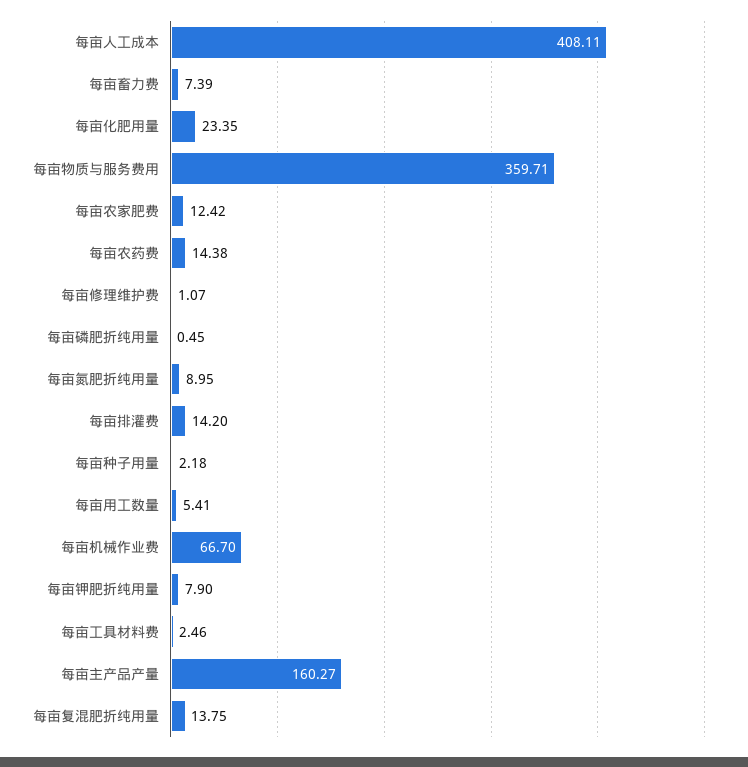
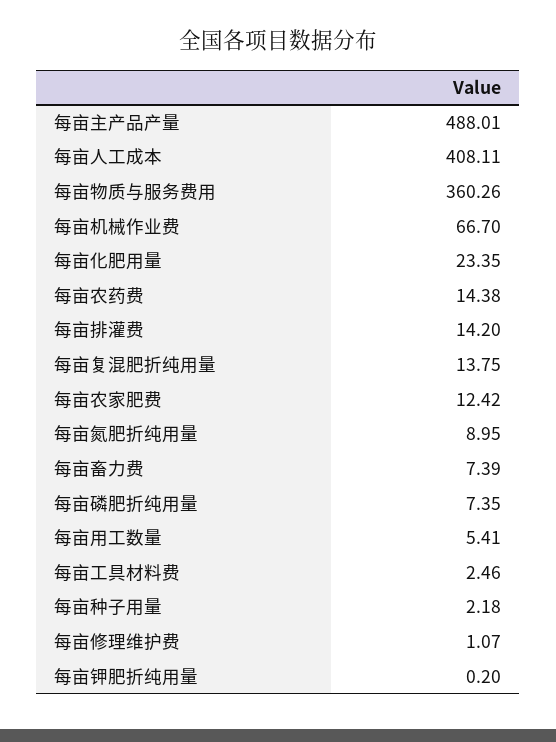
  {
    "每亩人工成本": 408.11,
    "每亩畜力费": 7.39,
    "每亩化肥用量": 23.35,
-   "每亩物质与服务费用": 359.71,
+   "每亩物质与服务费用": 360.26,
    "每亩农家肥费": 12.42,
    "每亩农药费": 14.38,
    "每亩修理维护费": 1.07,
-   "每亩磷肥折纯用量": 0.45,
+   "每亩磷肥折纯用量": 7.35,
    "每亩氮肥折纯用量": 8.95,
    "每亩排灌费": 14.2,
    "每亩种子用量": 2.18,
    "每亩用工数量": 5.41,
    "每亩机械作业费": 66.7,
-   "每亩钾肥折纯用量": 7.9,
+   "每亩钾肥折纯用量": 0.2,
    "每亩工具材料费": 2.46,
-   "每亩主产品产量": 160.27,
+   "每亩主产品产量": 488.01,
    "每亩复混肥折纯用量": 13.75
  }

